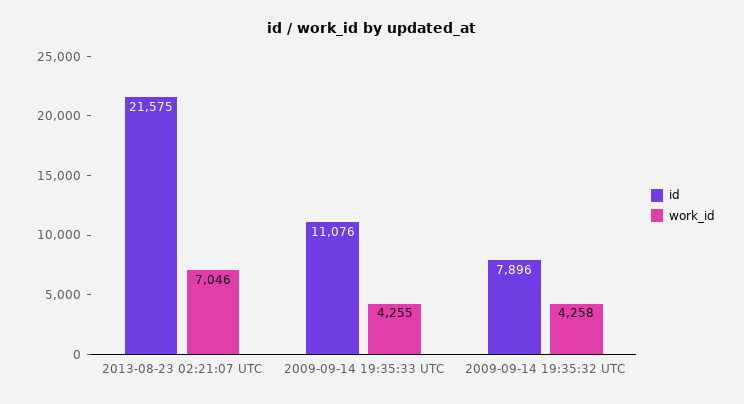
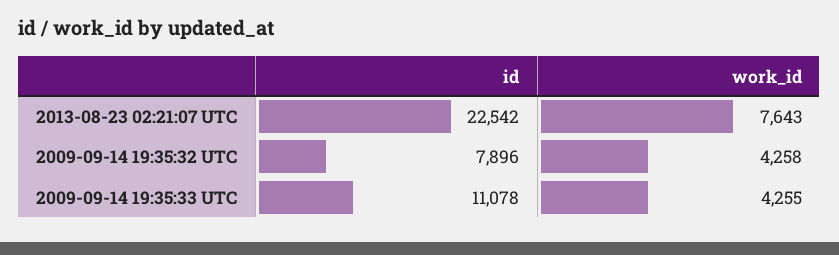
  {
    "id": {
-     "2013-08-23 02:21:07 UTC": 21575,
+     "2013-08-23 02:21:07 UTC": 22542,
-     "2009-09-14 19:35:33 UTC": 11076,
+     "2009-09-14 19:35:33 UTC": 11078,
      "2009-09-14 19:35:32 UTC": 7896
    },
    "work_id": {
-     "2013-08-23 02:21:07 UTC": 7046,
+     "2013-08-23 02:21:07 UTC": 7643,
      "2009-09-14 19:35:33 UTC": 4255,
      "2009-09-14 19:35:32 UTC": 4258
    }
  }

